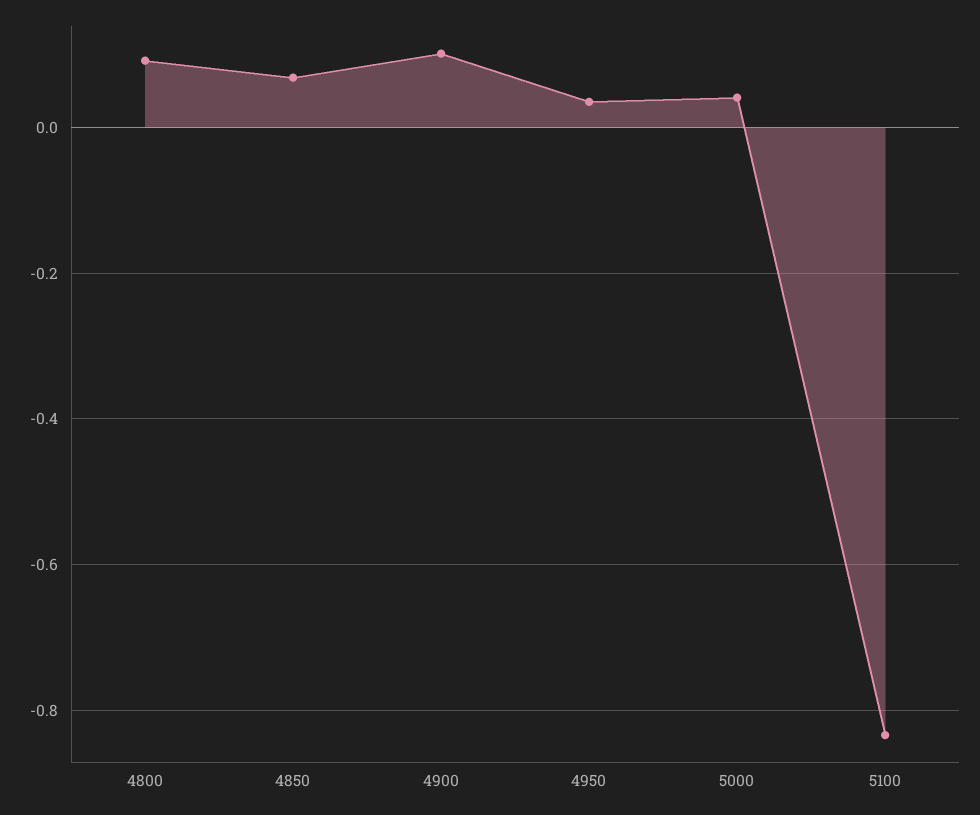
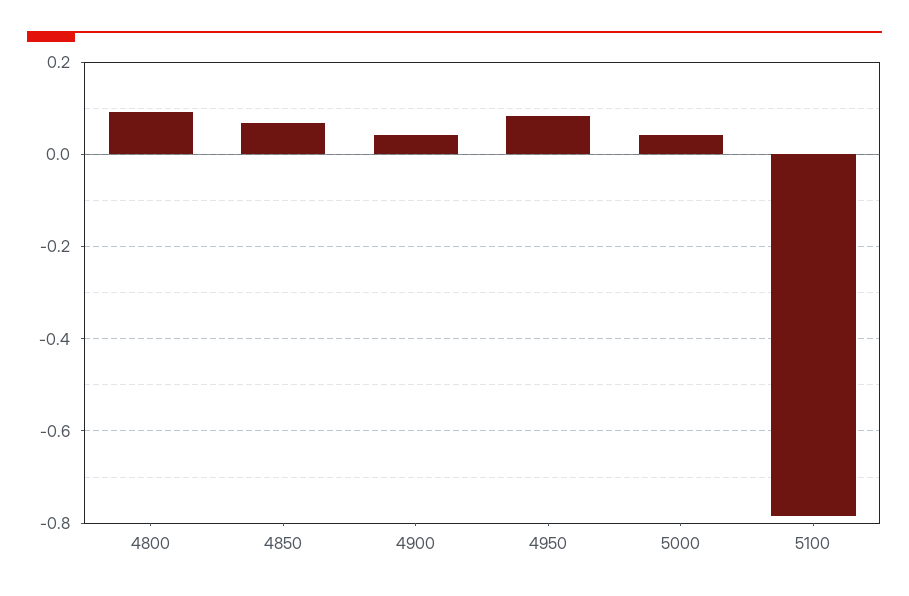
  {
    "4800": 0.1,
    "4850": 0.06,
-   "4900": 0.1,
+   "4900": 0.04,
-   "4950": 0.04,
+   "4950": 0.08,
    "5000": 0.04,
-   "5100": -0.84
+   "5100": -0.78
  }

